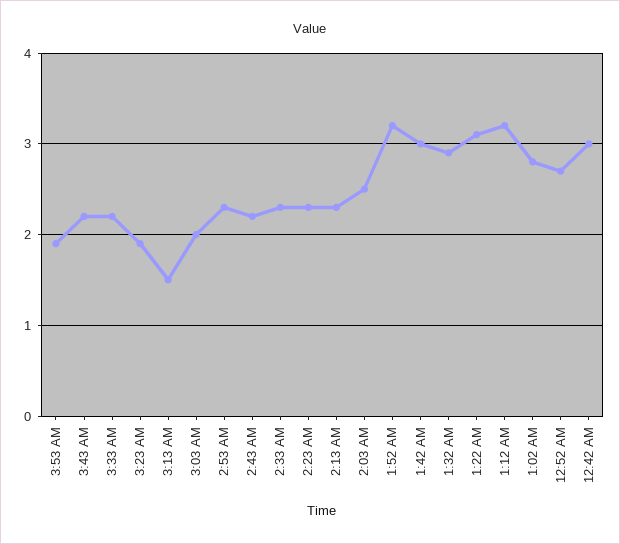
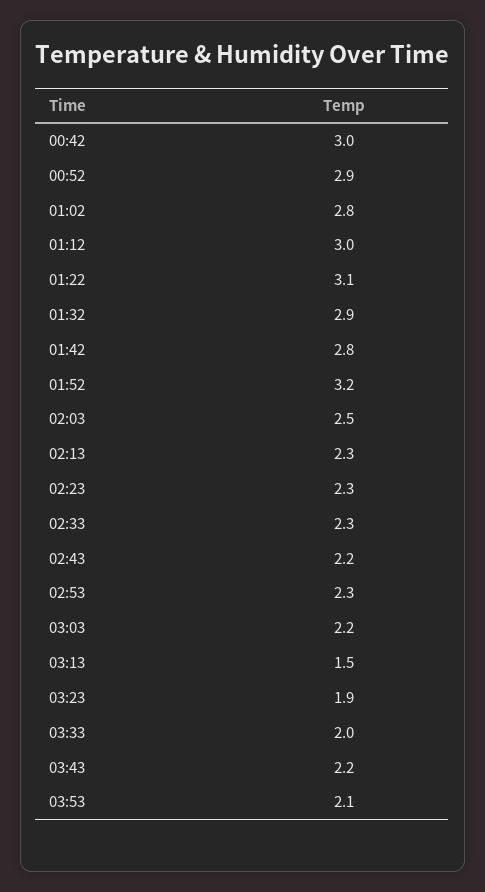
  {
-   "3:53 AM": 1.9,
+   "3:53 AM": 2.1,
    "3:43 AM": 2.2,
-   "3:33 AM": 2.2,
+   "3:33 AM": 2,
    "3:23 AM": 1.9,
    "3:13 AM": 1.5,
-   "3:03 AM": 2,
+   "3:03 AM": 2.2,
    "2:53 AM": 2.3,
    "2:43 AM": 2.2,
    "2:33 AM": 2.3,
    "2:23 AM": 2.3,
    "2:13 AM": 2.3,
    "2:03 AM": 2.5,
    "1:52 AM": 3.2,
-   "1:42 AM": 3,
+   "1:42 AM": 2.8,
    "1:32 AM": 2.9,
    "1:22 AM": 3.1,
-   "1:12 AM": 3.2,
+   "1:12 AM": 3,
    "1:02 AM": 2.8,
-   "12:52 AM": 2.7,
+   "12:52 AM": 2.9,
    "12:42 AM": 3
  }

